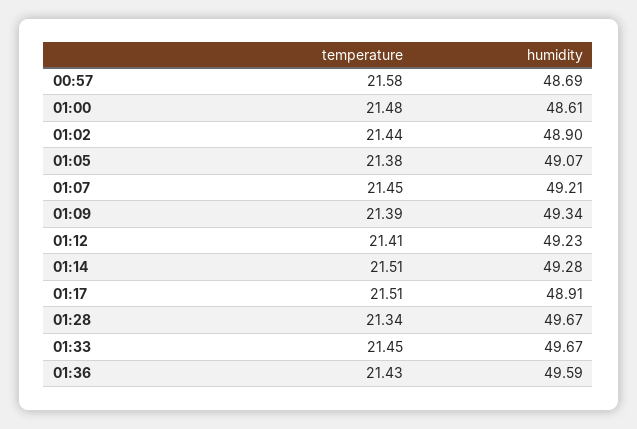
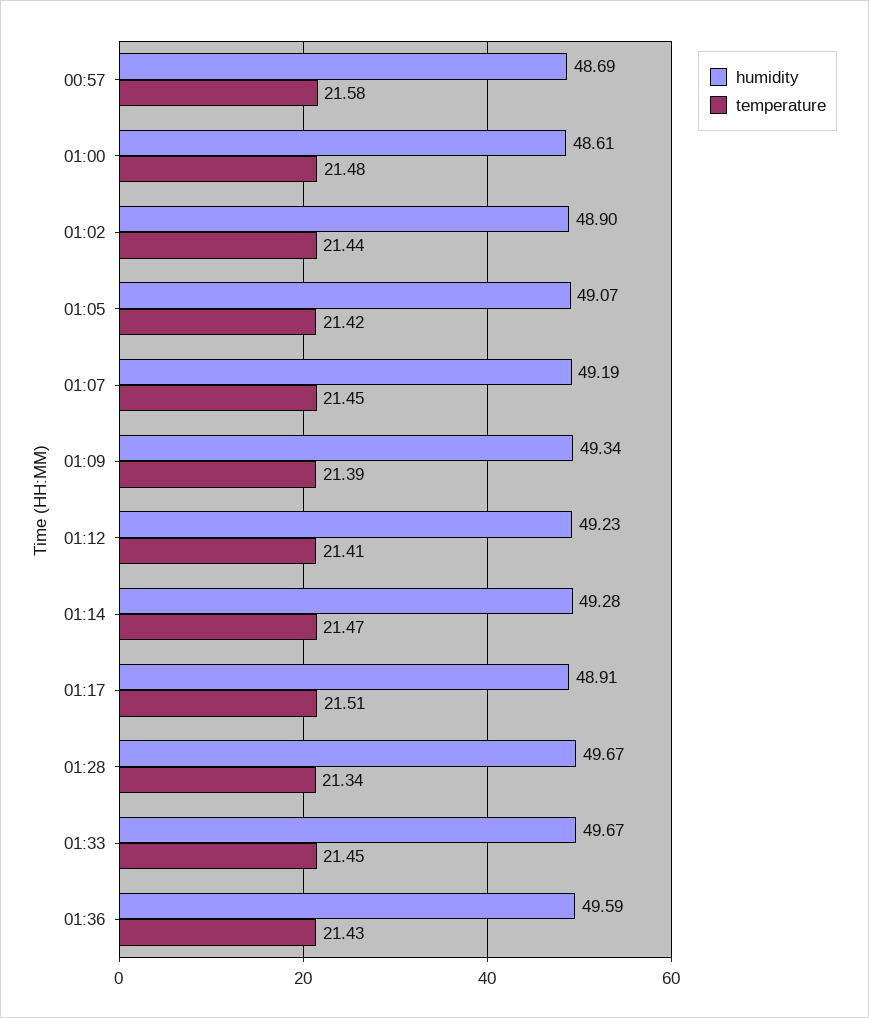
  {
    "temperature": {
      "00:57": 21.58,
      "01:00": 21.48,
      "01:02": 21.44,
-     "01:05": 21.38,
+     "01:05": 21.42,
      "01:07": 21.45,
      "01:09": 21.39,
      "01:12": 21.41,
-     "01:14": 21.51,
+     "01:14": 21.47,
      "01:17": 21.51,
      "01:28": 21.34,
      "01:33": 21.45,
      "01:36": 21.43
    },
    "humidity": {
      "00:57": 48.69,
      "01:00": 48.61,
      "01:02": 48.9,
      "01:05": 49.07,
-     "01:07": 49.21,
+     "01:07": 49.19,
      "01:09": 49.34,
      "01:12": 49.23,
      "01:14": 49.28,
      "01:17": 48.91,
      "01:28": 49.67,
      "01:33": 49.67,
      "01:36": 49.59
    }
  }

